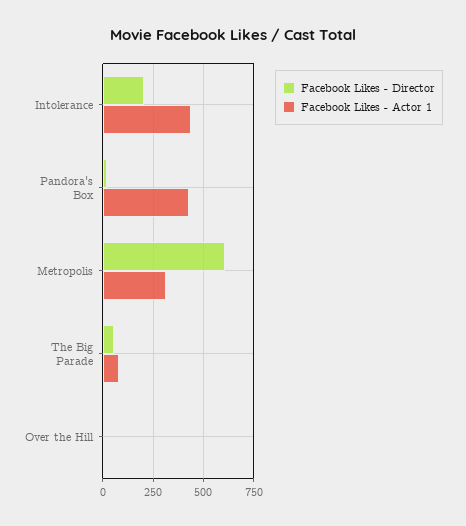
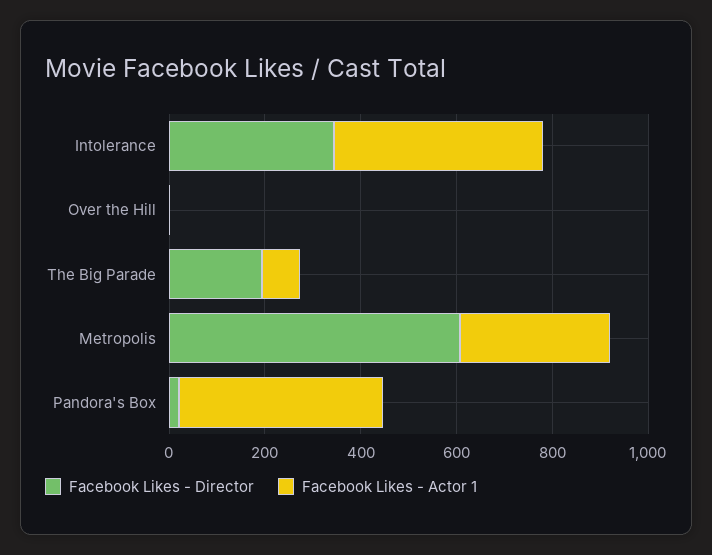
  {
    "Facebook Likes - Director": {
-     "Intolerance": 200,
+     "Intolerance": 350,
      "Pandora's Box": 0,
      "Metropolis": 600,
-     "The Big Parade": 50,
+     "The Big Parade": 200,
      "Over the Hill": 0
    },
    "Facebook Likes - Actor 1": {
      "Intolerance": 450,
      "Pandora's Box": 450,
      "Metropolis": 300,
      "The Big Parade": 100,
      "Over the Hill": 0
    }
  }

